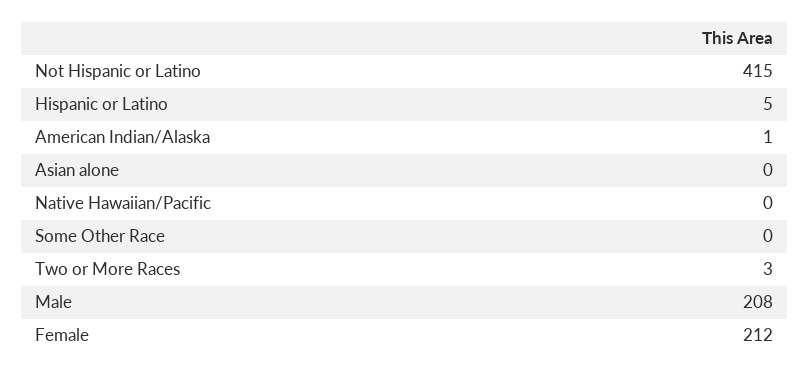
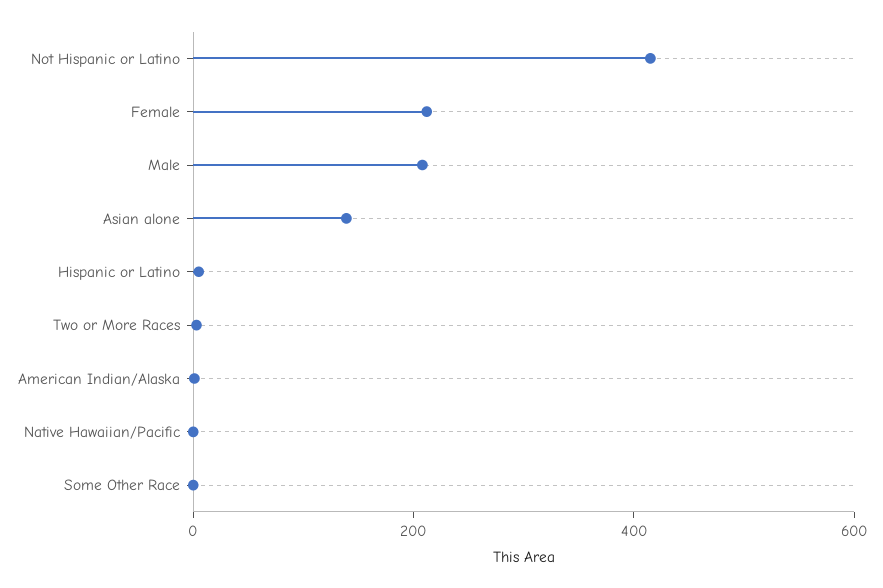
  {
    "Not Hispanic or Latino": 415,
    "Hispanic or Latino": 5,
    "American Indian/Alaska": 1,
-   "Asian alone": 0,
+   "Asian alone": 150,
    "Native Hawaiian/Pacific": 0,
    "Some Other Race": 0,
    "Two or More Races": 3,
    "Male": 208,
    "Female": 212
  }

